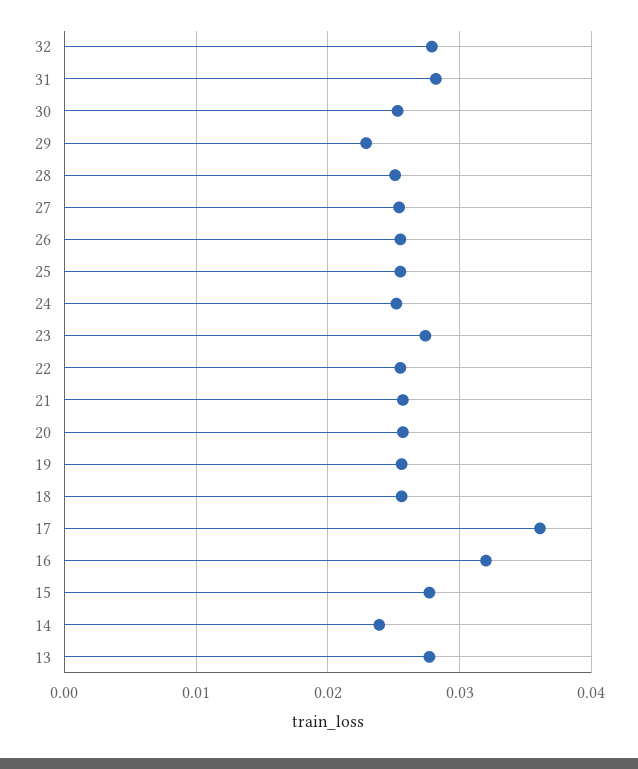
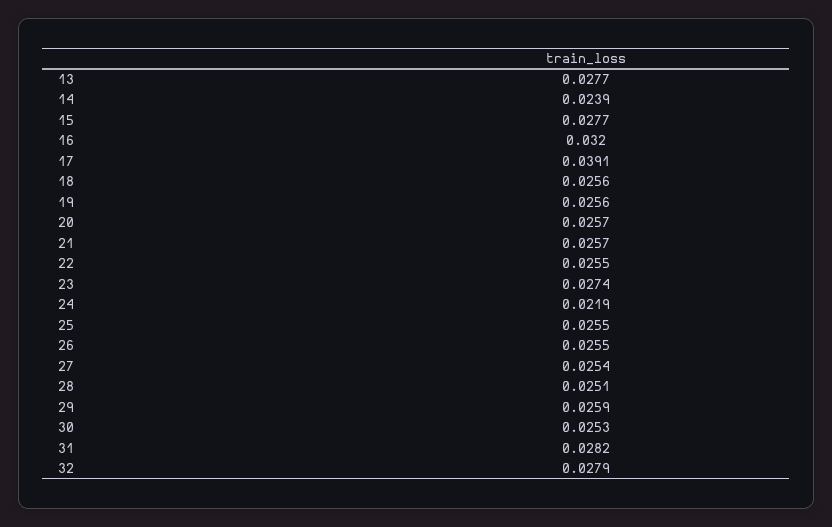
  {
    "32": 0.0279,
    "31": 0.0282,
    "30": 0.0253,
-   "29": 0.023,
+   "29": 0.0259,
    "28": 0.0251,
    "27": 0.0254,
    "26": 0.0255,
    "25": 0.0255,
-   "24": 0.025,
+   "24": 0.0219,
    "23": 0.0274,
    "22": 0.0255,
    "21": 0.0257,
    "20": 0.0257,
    "19": 0.0256,
    "18": 0.0256,
-   "17": 0.036,
+   "17": 0.0391,
    "16": 0.032,
    "15": 0.0277,
    "14": 0.0239,
    "13": 0.0277
  }

